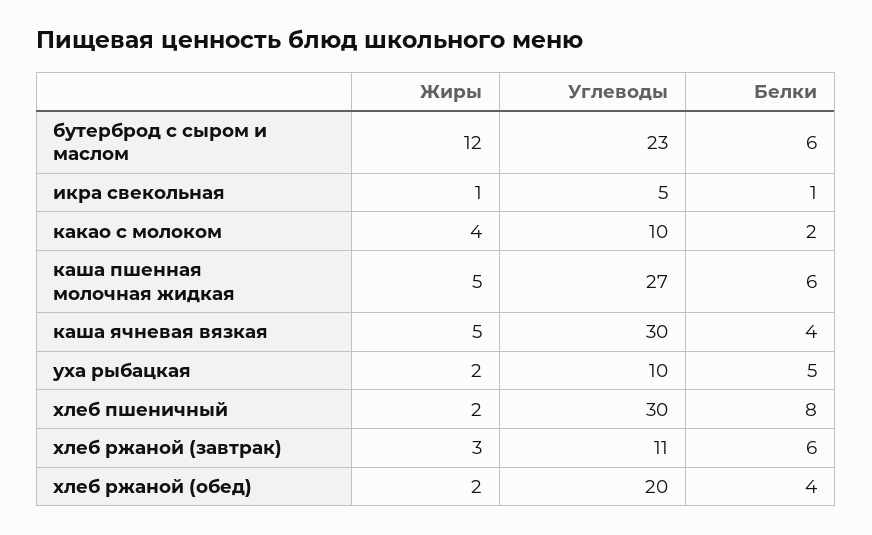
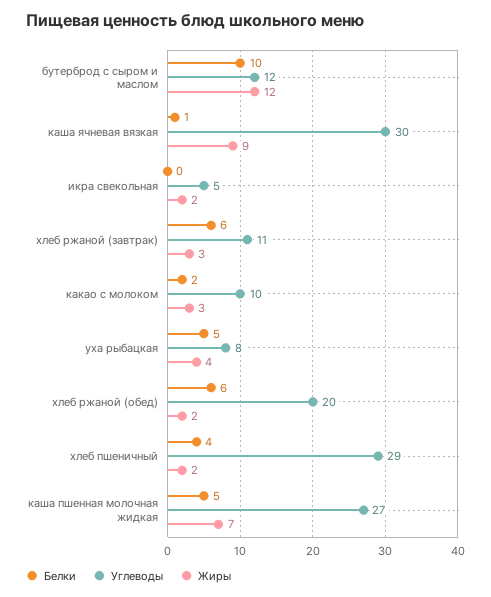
  {
    "Жиры": {
      "бутерброд с сыром и маслом": 12,
-     "икра свекольная": 1,
+     "икра свекольная": 2,
-     "какао с молоком": 4,
+     "какао с молоком": 3,
-     "каша пшенная молочная жидкая": 5,
+     "каша пшенная молочная жидкая": 7,
-     "каша ячневая вязкая": 5,
+     "каша ячневая вязкая": 9,
-     "уха рыбацкая": 2,
+     "уха рыбацкая": 4,
      "хлеб пшеничный": 2,
      "хлеб ржаной (завтрак)": 3,
      "хлеб ржаной (обед)": 2
    },
    "Углеводы": {
-     "бутерброд с сыром и маслом": 23,
+     "бутерброд с сыром и маслом": 12,
      "икра свекольная": 5,
      "какао с молоком": 10,
      "каша пшенная молочная жидкая": 27,
      "каша ячневая вязкая": 30,
-     "уха рыбацкая": 10,
+     "уха рыбацкая": 8,
-     "хлеб пшеничный": 30,
+     "хлеб пшеничный": 29,
      "хлеб ржаной (завтрак)": 11,
      "хлеб ржаной (обед)": 20
    },
    "Белки": {
-     "бутерброд с сыром и маслом": 6,
+     "бутерброд с сыром и маслом": 10,
-     "икра свекольная": 1,
+     "икра свекольная": 0,
      "какао с молоком": 2,
-     "каша пшенная молочная жидкая": 6,
+     "каша пшенная молочная жидкая": 5,
-     "каша ячневая вязкая": 4,
+     "каша ячневая вязкая": 1,
      "уха рыбацкая": 5,
-     "хлеб пшеничный": 8,
+     "хлеб пшеничный": 4,
      "хлеб ржаной (завтрак)": 6,
-     "хлеб ржаной (обед)": 4
+     "хлеб ржаной (обед)": 6
    }
  }

